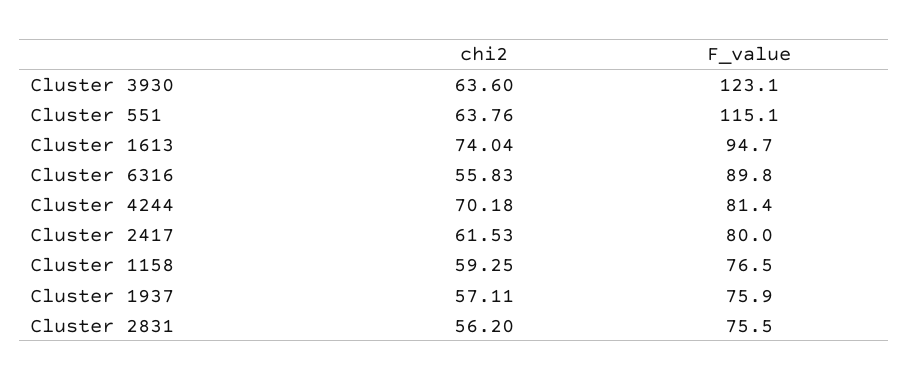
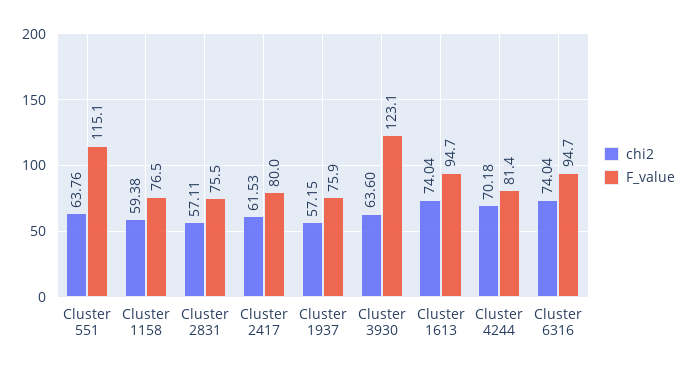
  {
    "chi2": {
      "Cluster 3930": 63.6,
      "Cluster 551": 63.76,
      "Cluster 1613": 74.04,
-     "Cluster 6316": 55.83,
+     "Cluster 6316": 74.04,
      "Cluster 4244": 70.18,
      "Cluster 2417": 61.53,
-     "Cluster 1158": 59.25,
+     "Cluster 1158": 59.38,
-     "Cluster 1937": 57.11,
+     "Cluster 1937": 57.15,
-     "Cluster 2831": 56.2
+     "Cluster 2831": 57.11
    },
    "F_value": {
      "Cluster 3930": 123.1,
      "Cluster 551": 115.1,
      "Cluster 1613": 94.7,
-     "Cluster 6316": 89.8,
+     "Cluster 6316": 94.7,
      "Cluster 4244": 81.4,
      "Cluster 2417": 80,
      "Cluster 1158": 76.5,
      "Cluster 1937": 75.9,
      "Cluster 2831": 75.5
    }
  }

